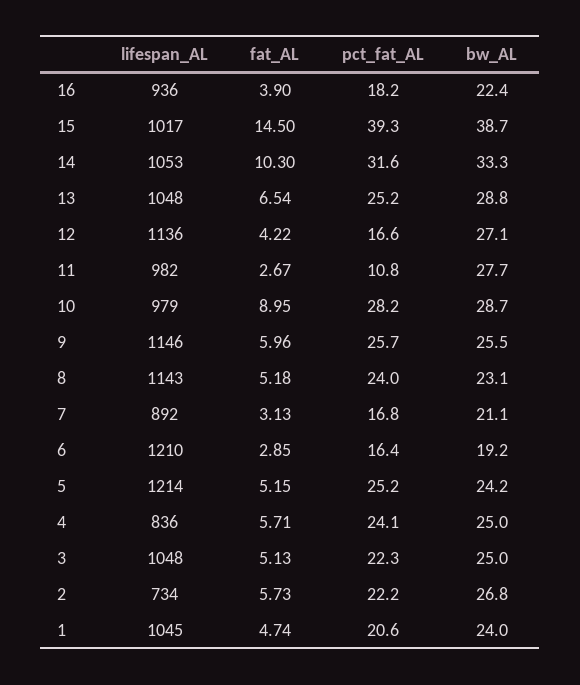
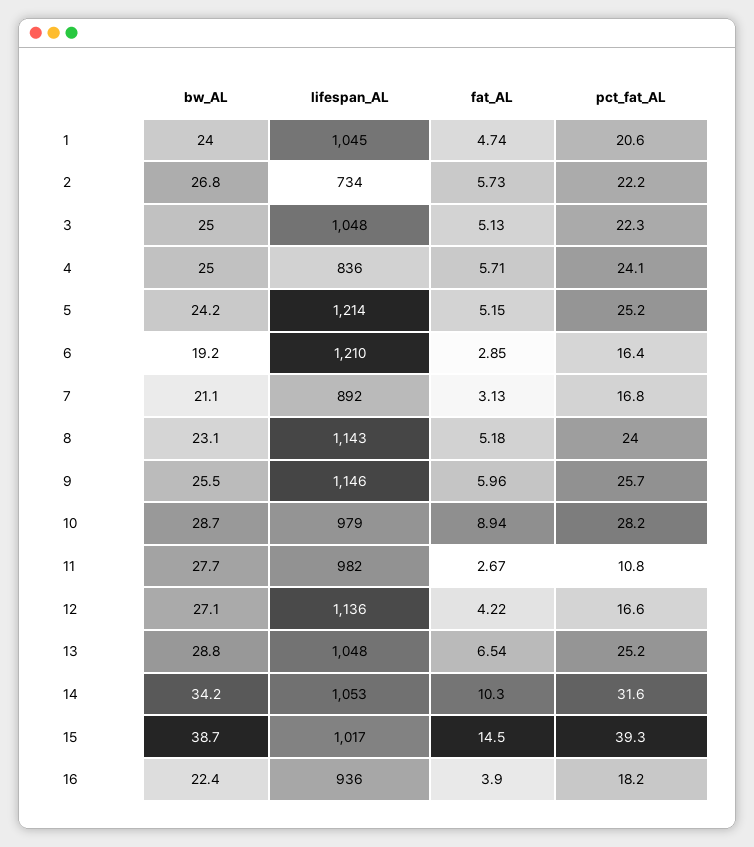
  {
    "lifespan_AL": {
      "16": 936,
      "15": 1017,
      "14": 1053,
      "13": 1048,
      "12": 1136,
      "11": 982,
      "10": 979,
      "9": 1146,
      "8": 1143,
      "7": 892,
      "6": 1210,
      "5": 1214,
      "4": 836,
      "3": 1048,
      "2": 734,
      "1": 1045
    },
    "fat_AL": {
      "16": 3.9,
      "15": 14.5,
      "14": 10.3,
      "13": 6.54,
      "12": 4.22,
      "11": 2.67,
-     "10": 8.95,
+     "10": 8.94,
      "9": 5.96,
      "8": 5.18,
      "7": 3.13,
      "6": 2.85,
      "5": 5.15,
      "4": 5.71,
      "3": 5.13,
      "2": 5.73,
      "1": 4.74
    },
    "pct_fat_AL": {
      "16": 18.2,
      "15": 39.3,
      "14": 31.6,
      "13": 25.2,
      "12": 16.6,
      "11": 10.8,
      "10": 28.2,
      "9": 25.7,
      "8": 24,
      "7": 16.8,
      "6": 16.4,
      "5": 25.2,
      "4": 24.1,
      "3": 22.3,
      "2": 22.2,
      "1": 20.6
    },
    "bw_AL": {
      "16": 22.4,
      "15": 38.7,
-     "14": 33.3,
+     "14": 34.2,
      "13": 28.8,
      "12": 27.1,
      "11": 27.7,
      "10": 28.7,
      "9": 25.5,
      "8": 23.1,
      "7": 21.1,
      "6": 19.2,
      "5": 24.2,
      "4": 25,
      "3": 25,
      "2": 26.8,
      "1": 24
    }
  }

